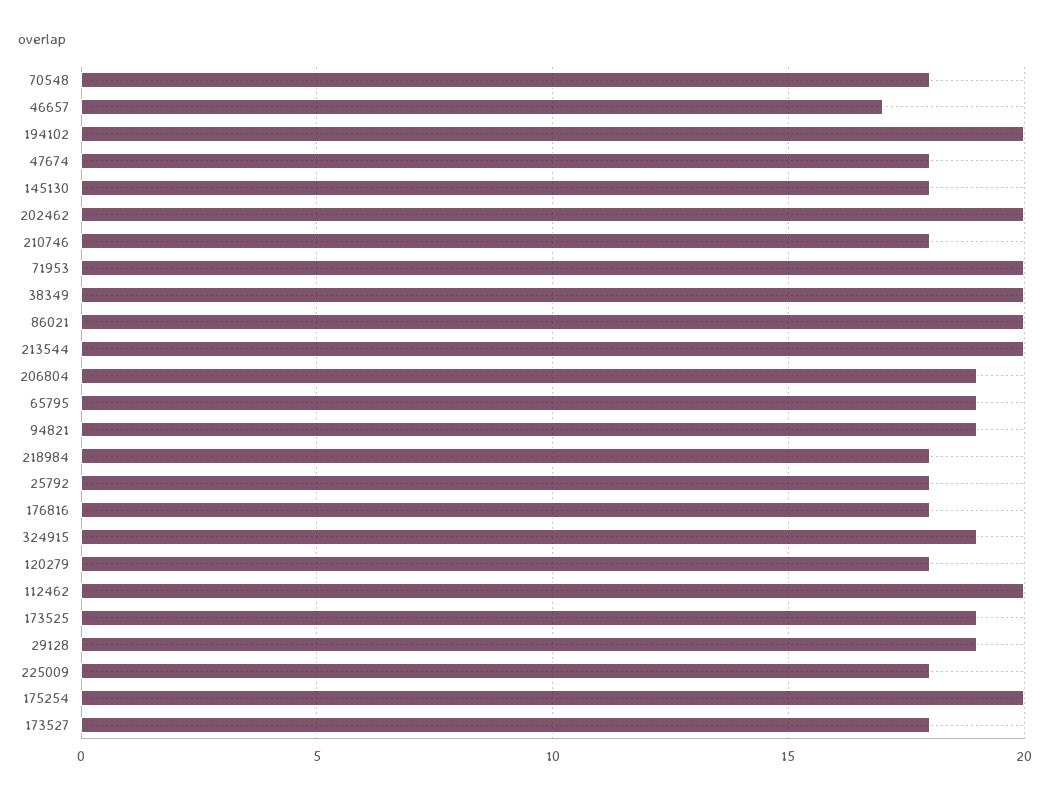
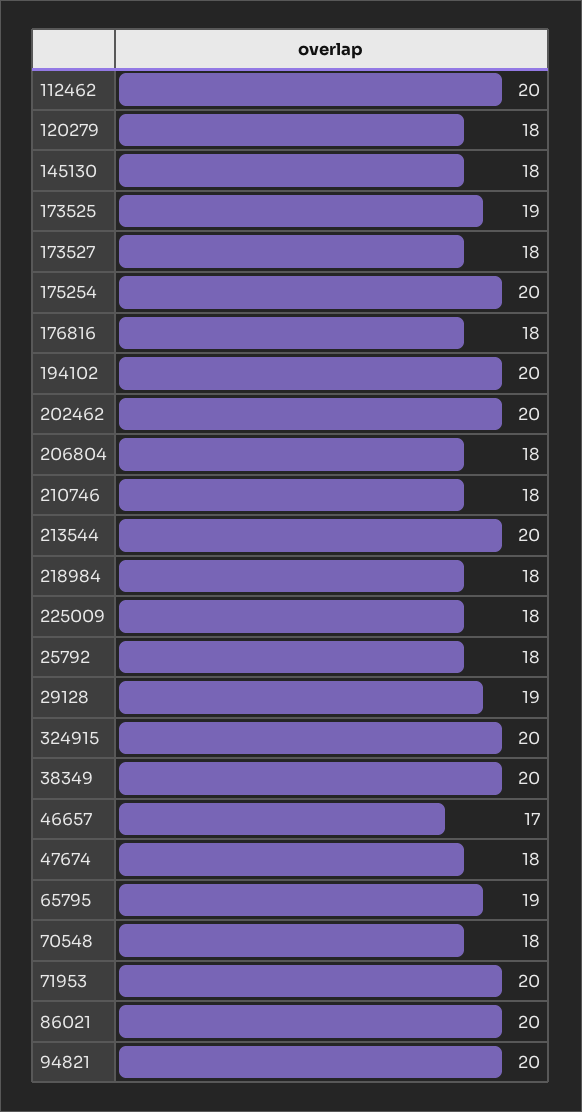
  {
    "70548": 18,
    "46657": 17,
    "194102": 20,
    "47674": 18,
    "145130": 18,
    "202462": 20,
    "210746": 18,
    "71953": 20,
    "38349": 20,
    "86021": 20,
    "213544": 20,
-   "206804": 19,
+   "206804": 18,
    "65795": 19,
-   "94821": 19,
+   "94821": 20,
    "218984": 18,
    "25792": 18,
    "176816": 18,
-   "324915": 19,
+   "324915": 20,
    "120279": 18,
    "112462": 20,
    "173525": 19,
    "29128": 19,
    "225009": 18,
    "175254": 20,
    "173527": 18
  }

